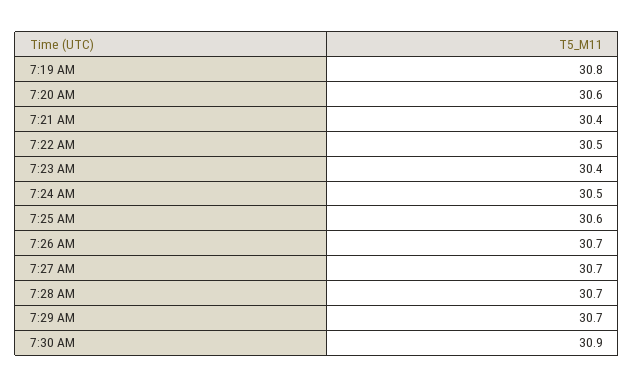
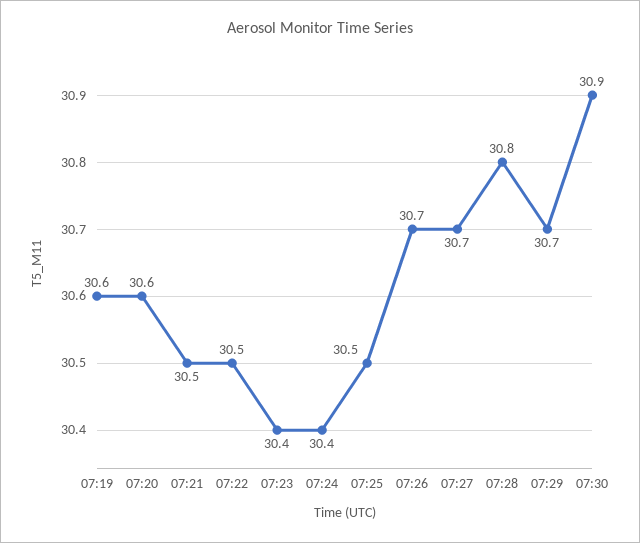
  {
-   "7:19 AM": 30.8,
+   "7:19 AM": 30.6,
    "7:20 AM": 30.6,
-   "7:21 AM": 30.4,
+   "7:21 AM": 30.5,
    "7:22 AM": 30.5,
    "7:23 AM": 30.4,
-   "7:24 AM": 30.5,
+   "7:24 AM": 30.4,
-   "7:25 AM": 30.6,
+   "7:25 AM": 30.5,
    "7:26 AM": 30.7,
    "7:27 AM": 30.7,
-   "7:28 AM": 30.7,
+   "7:28 AM": 30.8,
    "7:29 AM": 30.7,
    "7:30 AM": 30.9
  }

